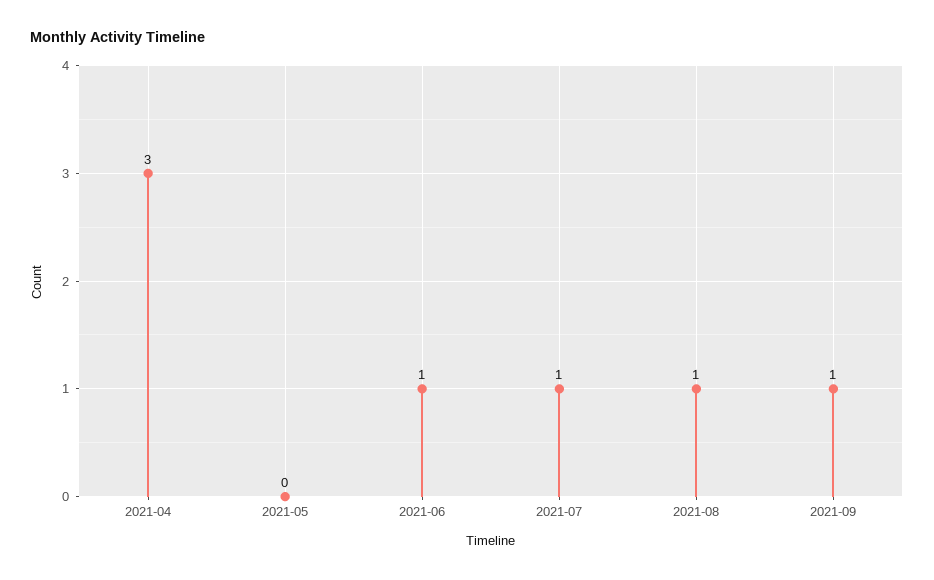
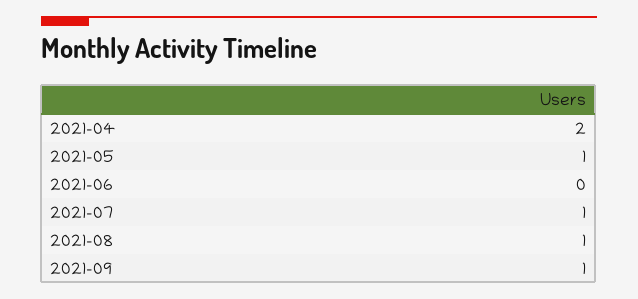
  {
-   "2021-04": 3,
+   "2021-04": 2,
-   "2021-05": 0,
+   "2021-05": 1,
-   "2021-06": 1,
+   "2021-06": 0,
    "2021-07": 1,
    "2021-08": 1,
    "2021-09": 1
  }

